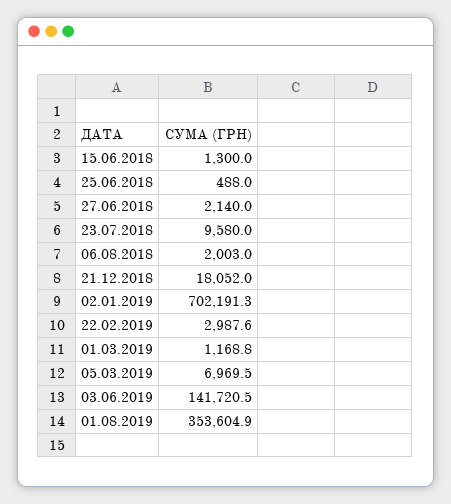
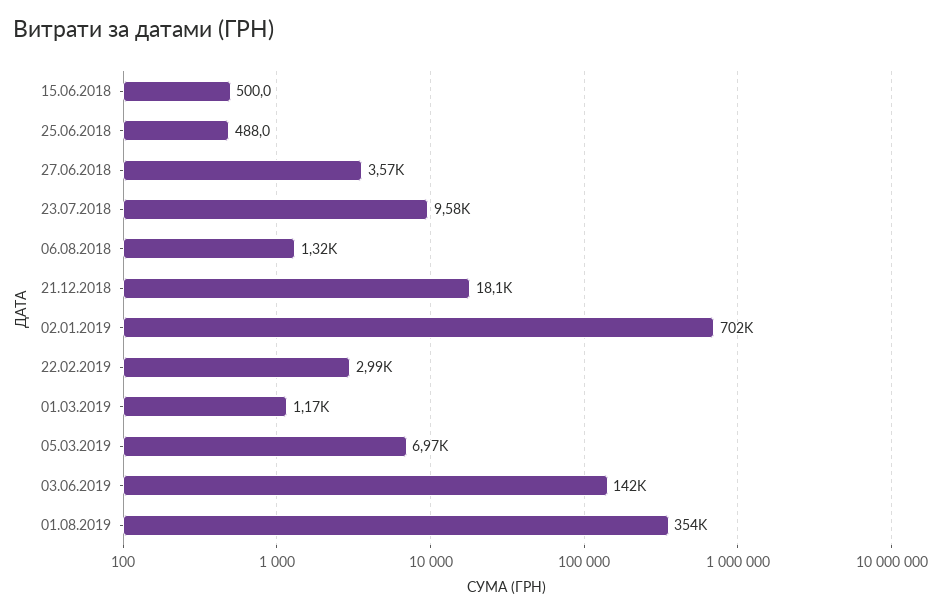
  {
-   "15.06.2018": 1300,
+   "15.06.2018": 500,
    "25.06.2018": 488,
-   "27.06.2018": 2140,
+   "27.06.2018": 3570,
    "23.07.2018": 9580,
-   "06.08.2018": 2003,
+   "06.08.2018": 1320,
    "21.12.2018": 18052,
    "02.01.2019": 702191.3,
    "22.02.2019": 2987.6,
    "01.03.2019": 1168.8,
    "05.03.2019": 6969.5,
    "03.06.2019": 141720.5,
    "01.08.2019": 353604.9
  }

